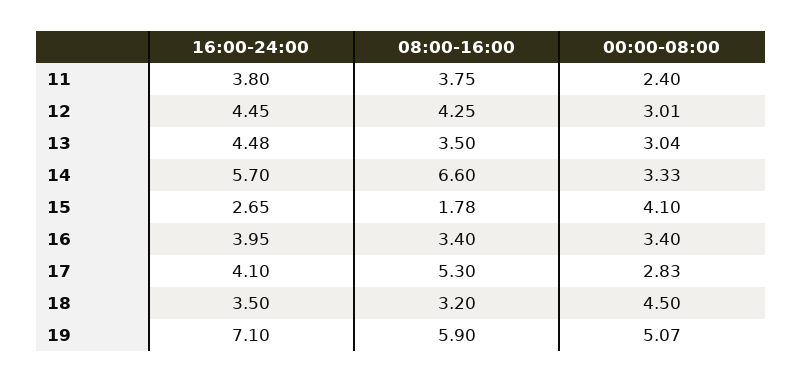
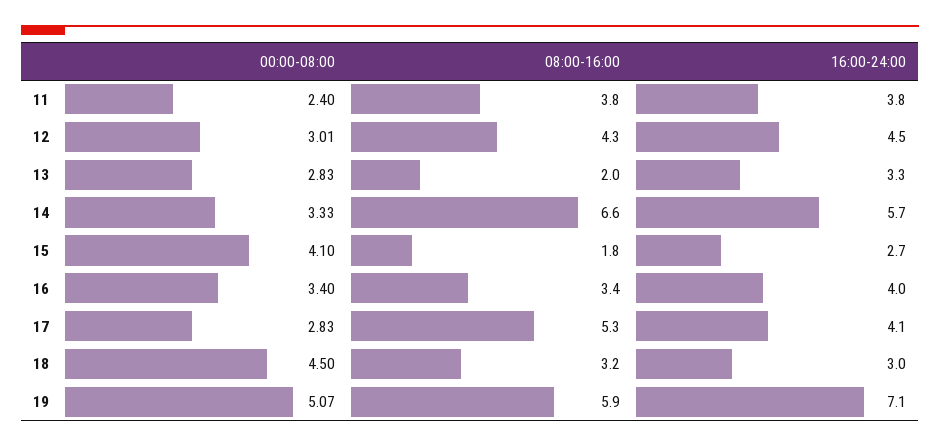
  {
    "16:00-24:00": {
      "11": 3.8,
      "12": 4.45,
-     "13": 4.48,
+     "13": 3.3,
      "14": 5.7,
      "15": 2.65,
      "16": 3.95,
      "17": 4.1,
-     "18": 3.5,
+     "18": 3,
      "19": 7.1
    },
    "08:00-16:00": {
      "11": 3.75,
      "12": 4.25,
-     "13": 3.5,
+     "13": 2,
      "14": 6.6,
      "15": 1.78,
      "16": 3.4,
      "17": 5.3,
      "18": 3.2,
      "19": 5.9
    },
    "00:00-08:00": {
      "11": 2.4,
      "12": 3.01,
-     "13": 3.04,
+     "13": 2.83,
      "14": 3.33,
      "15": 4.1,
      "16": 3.4,
      "17": 2.83,
      "18": 4.5,
      "19": 5.07
    }
  }

